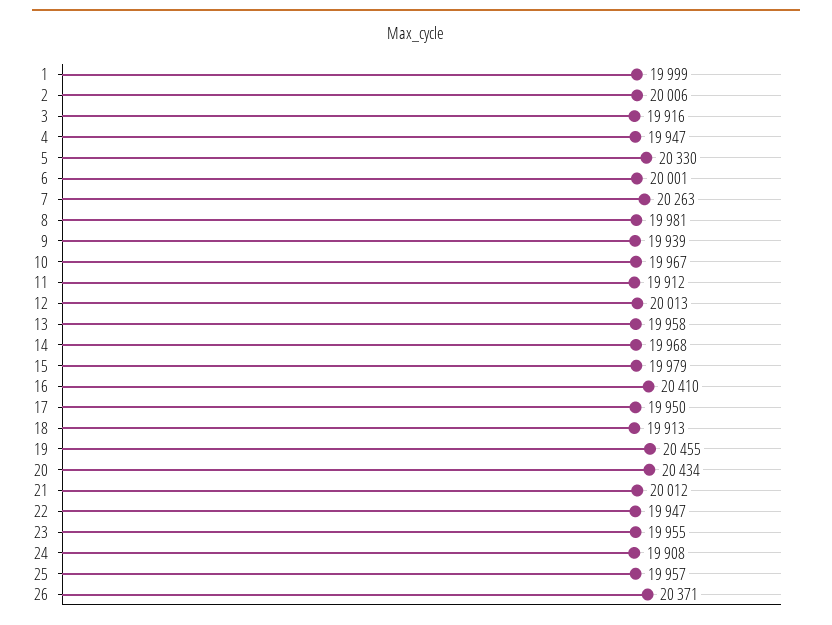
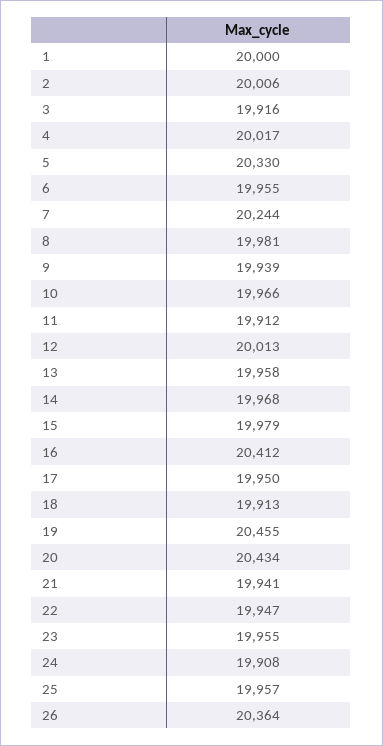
  {
-   "1": 19999,
+   "1": 20000,
    "2": 20006,
    "3": 19916,
-   "4": 19947,
+   "4": 20017,
    "5": 20330,
-   "6": 20001,
+   "6": 19955,
-   "7": 20263,
+   "7": 20244,
    "8": 19981,
    "9": 19939,
-   "10": 19967,
+   "10": 19966,
    "11": 19912,
    "12": 20013,
    "13": 19958,
    "14": 19968,
    "15": 19979,
-   "16": 20410,
+   "16": 20412,
    "17": 19950,
    "18": 19913,
    "19": 20455,
    "20": 20434,
-   "21": 20012,
+   "21": 19941,
    "22": 19947,
    "23": 19955,
    "24": 19908,
    "25": 19957,
-   "26": 20371
+   "26": 20364
  }

